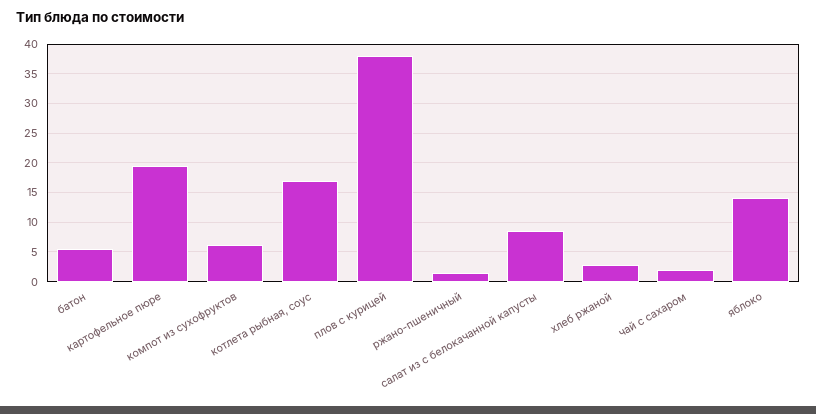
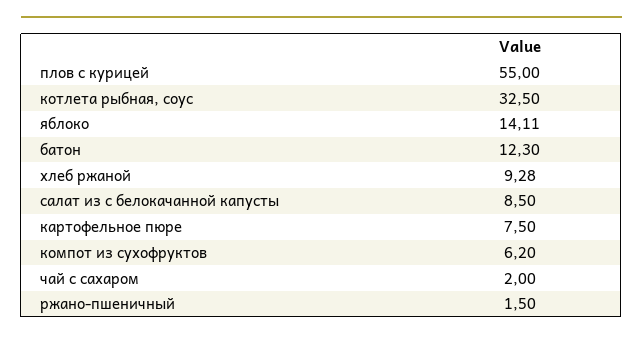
  {
-   "батон": 5,
+   "батон": 12.3,
-   "картофельное пюре": 20,
+   "картофельное пюре": 7.5,
    "компот из сухофруктов": 6.2,
-   "котлета рыбная, соус": 17.5,
+   "котлета рыбная, соус": 32.5,
-   "плов с курицей": 37.5,
+   "плов с курицей": 55,
    "ржано-пшеничный": 1.5,
    "салат из с белокачанной капусты": 8.5,
-   "хлеб ржаной": 2.5,
+   "хлеб ржаной": 9.28,
    "чай с сахаром": 2,
    "яблоко": 14.11
  }

